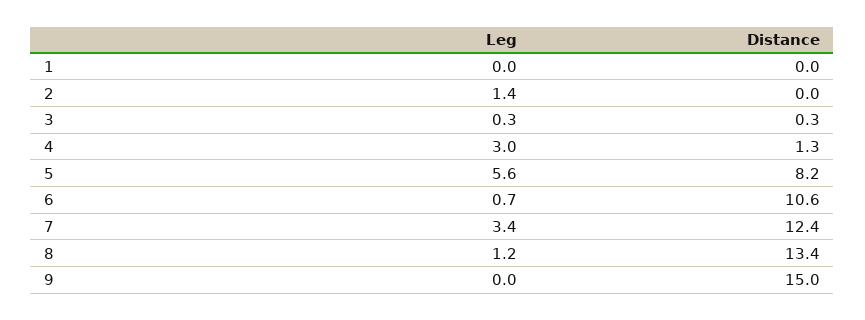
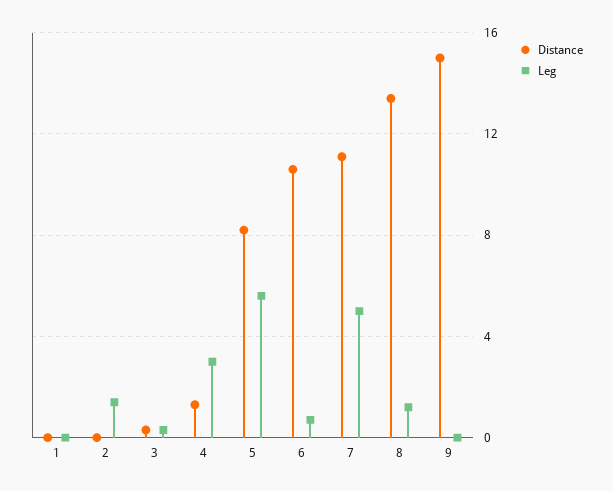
  {
    "Leg": {
      "1": 0,
      "2": 1.4,
      "3": 0.3,
      "4": 3,
      "5": 5.6,
      "6": 0.7,
-     "7": 3.4,
+     "7": 5,
      "8": 1.2,
      "9": 0
    },
    "Distance": {
      "1": 0,
      "2": 0,
      "3": 0.3,
      "4": 1.3,
      "5": 8.2,
      "6": 10.6,
-     "7": 12.4,
+     "7": 11,
      "8": 13.4,
      "9": 15
    }
  }

